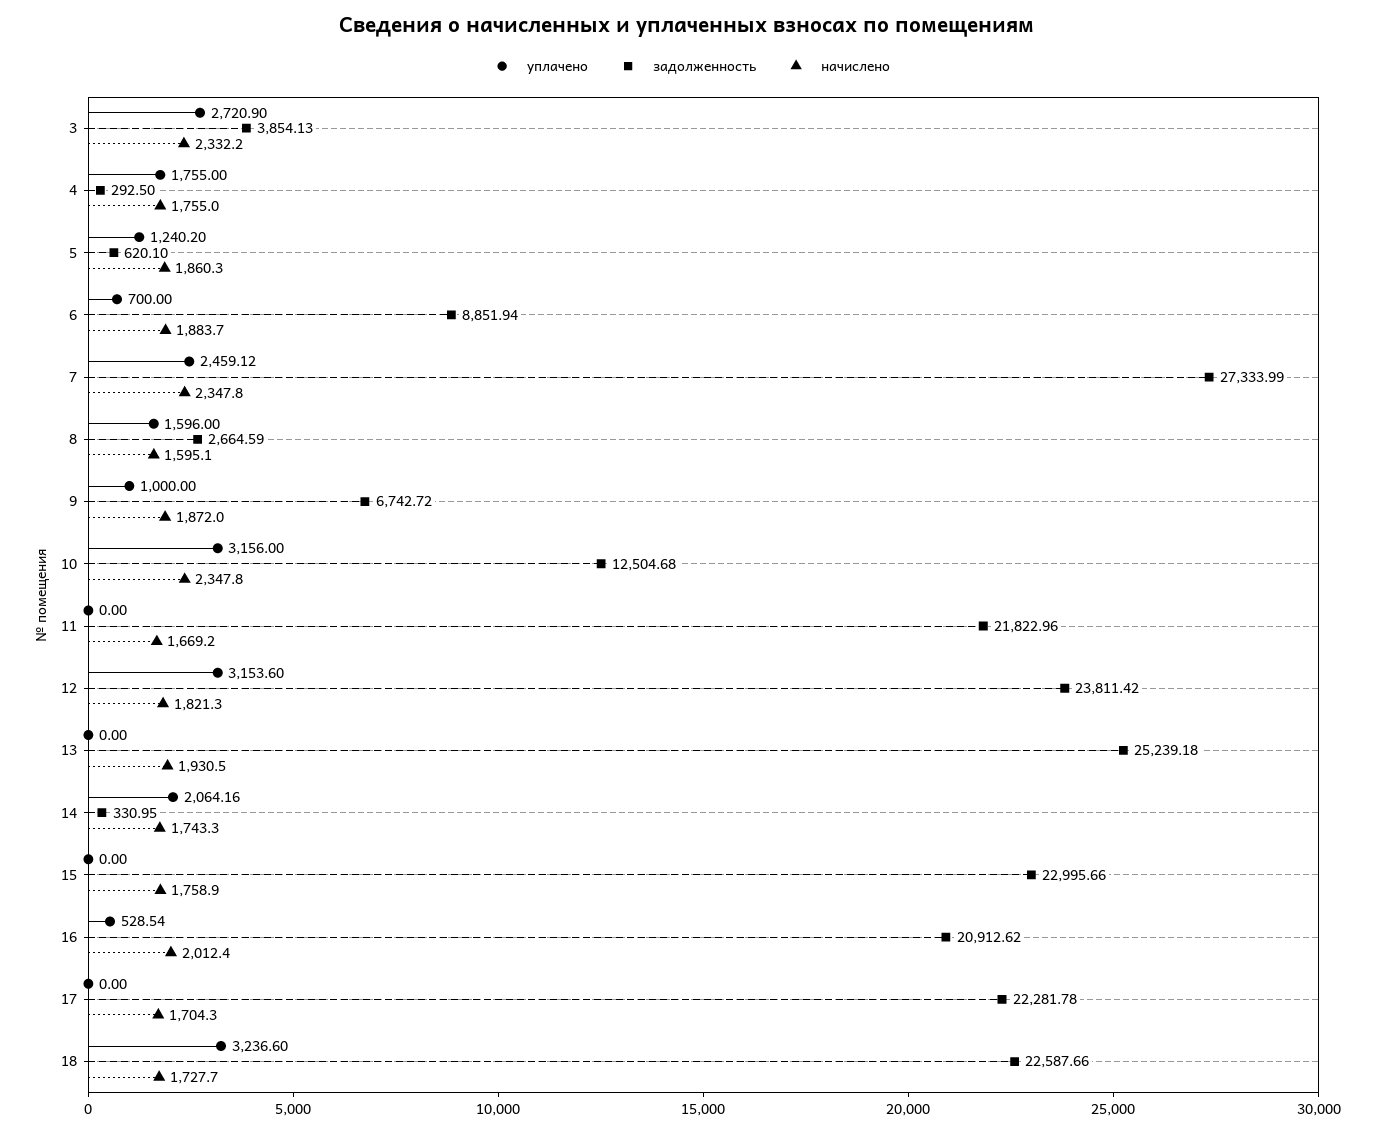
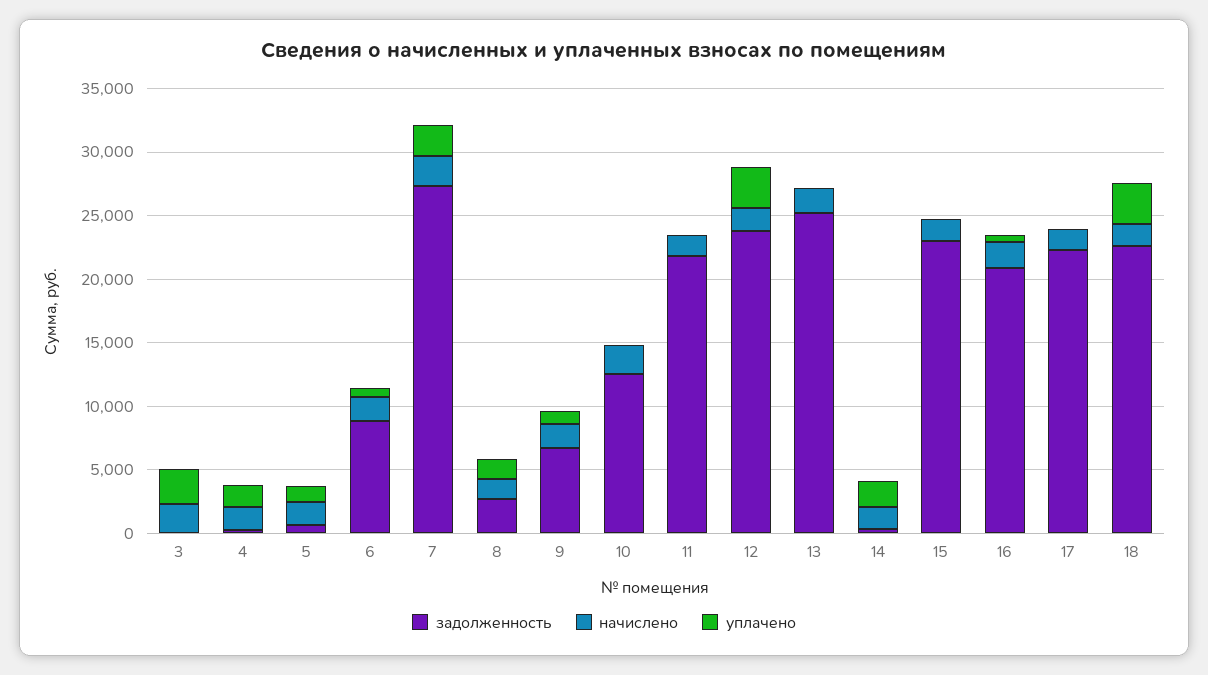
  {
    "уплачено": {
      "3": 2720.9,
      "4": 1755,
      "5": 1240.2,
      "6": 700,
      "7": 2459.12,
      "8": 1596,
      "9": 1000,
-     "10": 3156,
+     "10": 0,
      "11": 0,
      "12": 3153.6,
      "13": 0,
      "14": 2064.16,
      "15": 0,
      "16": 528.54,
      "17": 0,
      "18": 3236.6
    },
    "задолженность": {
-     "3": 3854.13,
+     "3": 0,
      "4": 292.5,
      "5": 620.1,
      "6": 8851.94,
      "7": 27333.99,
      "8": 2664.59,
      "9": 6742.72,
      "10": 12504.68,
      "11": 21822.96,
      "12": 23811.42,
      "13": 25239.18,
      "14": 330.95,
      "15": 22995.66,
      "16": 20912.62,
      "17": 22281.78,
      "18": 22587.66
    },
    "начислено": {
      "3": 2332.2,
      "4": 1755,
      "5": 1860.3,
      "6": 1883.7,
      "7": 2347.8,
      "8": 1595.1,
      "9": 1872,
      "10": 2347.8,
      "11": 1669.2,
      "12": 1821.3,
      "13": 1930.5,
      "14": 1743.3,
      "15": 1758.9,
      "16": 2012.4,
      "17": 1704.3,
      "18": 1727.7
    }
  }

